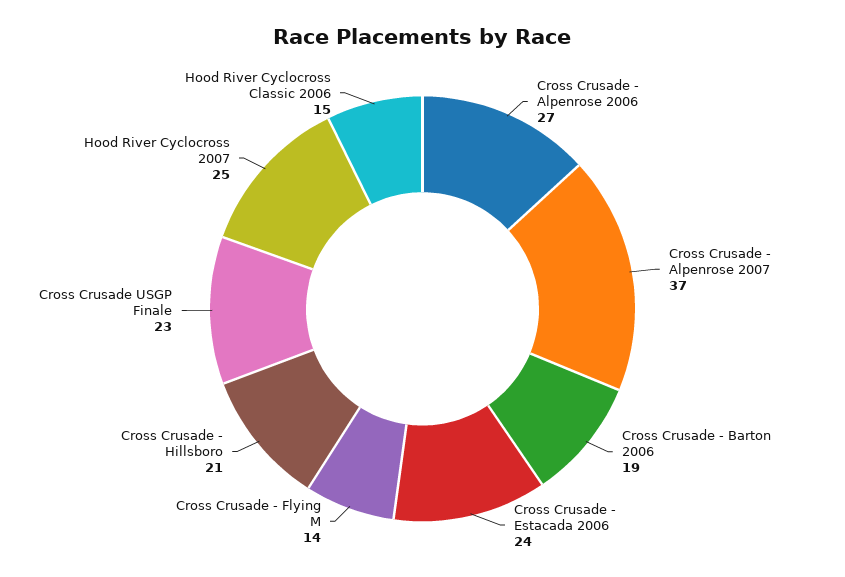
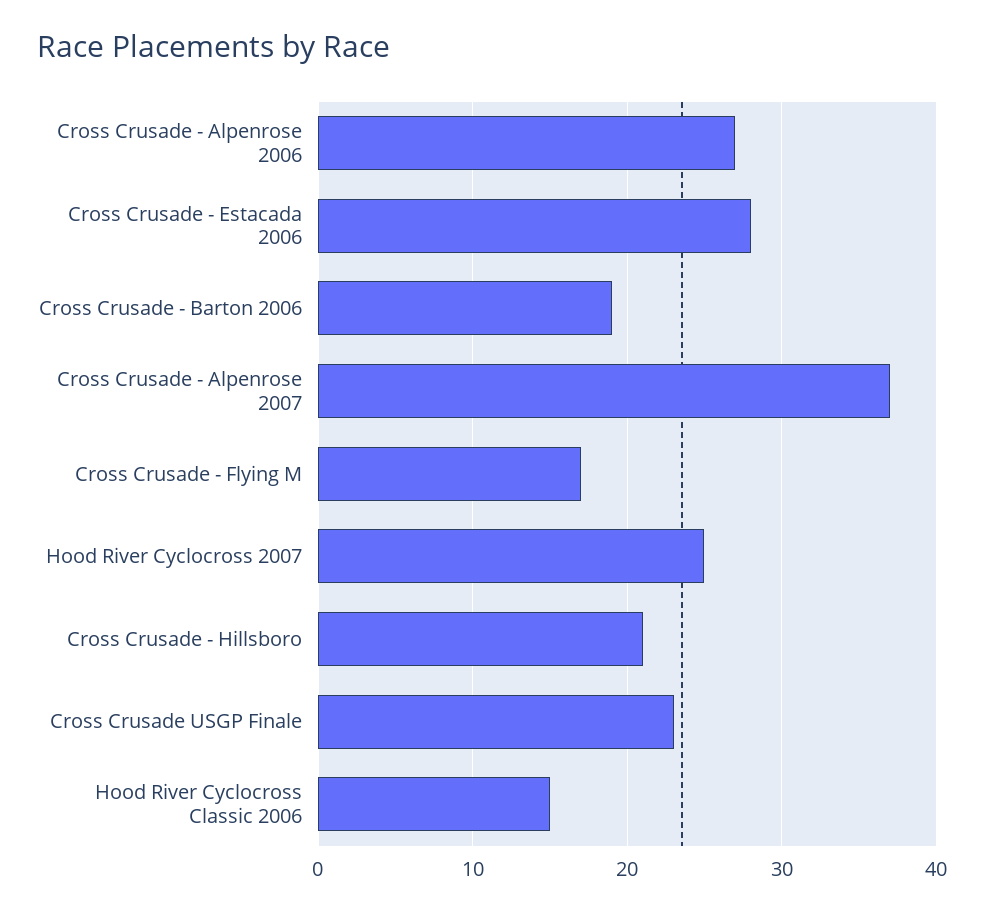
  {
    "Cross Crusade - Alpenrose 2006": 27,
    "Cross Crusade - Alpenrose 2007": 37,
    "Cross Crusade - Barton 2006": 19,
-   "Cross Crusade - Estacada 2006": 24,
+   "Cross Crusade - Estacada 2006": 28,
-   "Cross Crusade - Flying M": 14,
+   "Cross Crusade - Flying M": 17,
    "Cross Crusade - Hillsboro": 21,
    "Cross Crusade USGP Finale": 23,
    "Hood River Cyclocross 2007": 25,
    "Hood River Cyclocross Classic 2006": 15
  }

